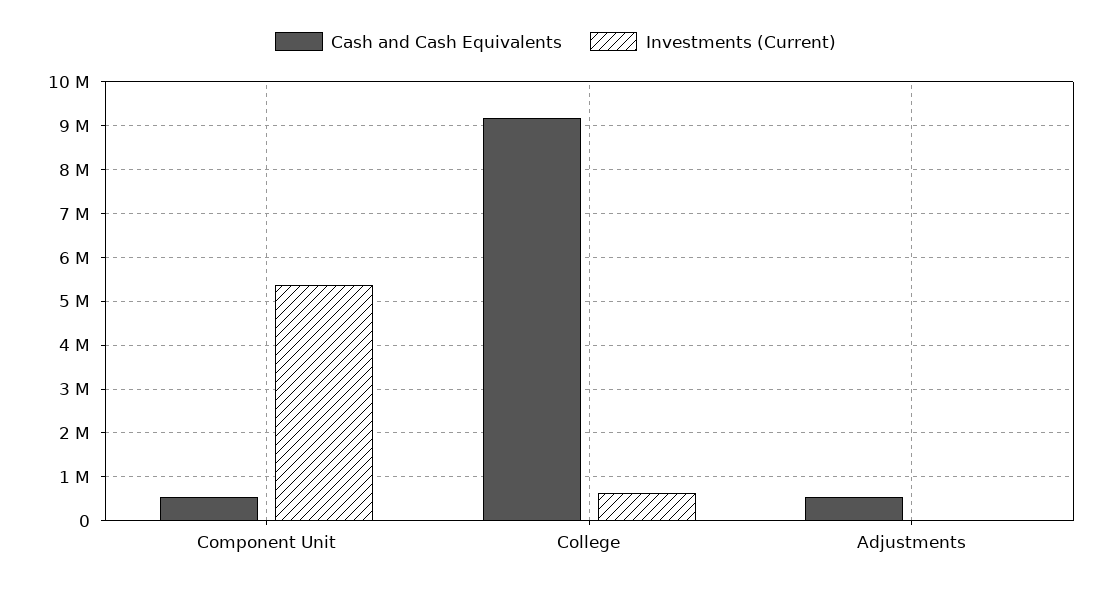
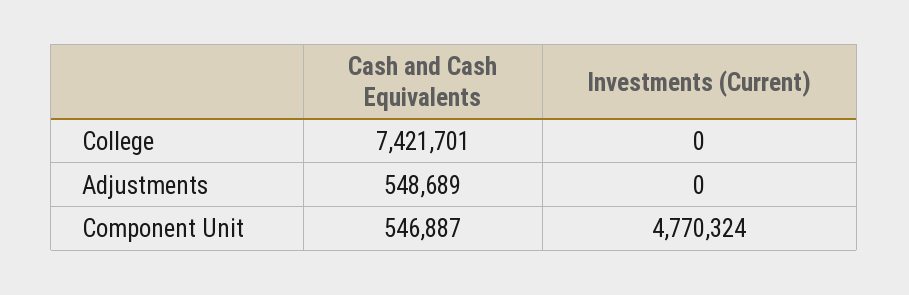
  {
    "Cash and Cash Equivalents": {
      "Component Unit": 546887,
-     "College": 9200000,
+     "College": 7421701,
      "Adjustments": 548689
    },
    "Investments (Current)": {
-     "Component Unit": 5400000,
+     "Component Unit": 4770324,
-     "College": 600000,
+     "College": 0,
      "Adjustments": 0
    }
  }

